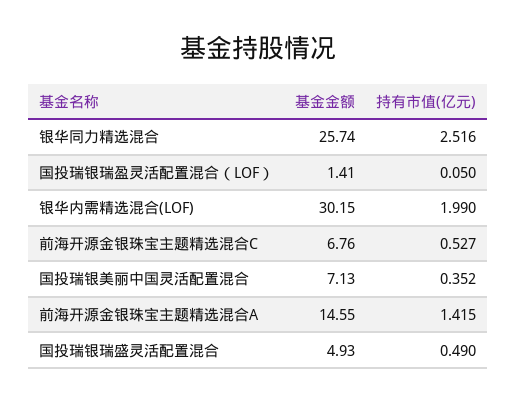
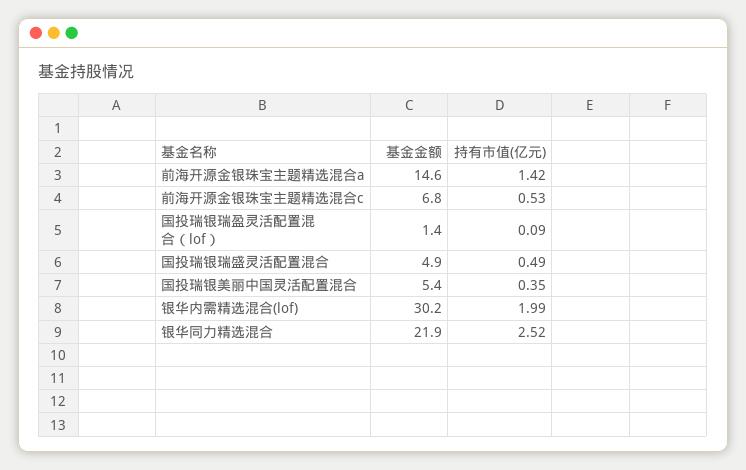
  {
    "基金金额": {
-     "银华同力精选混合": 25.74,
+     "银华同力精选混合": 21.9,
      "国投瑞银瑞盈灵活配置混合（LOF）": 1.41,
      "银华内需精选混合(LOF)": 30.15,
      "前海开源金银珠宝主题精选混合C": 6.76,
-     "国投瑞银美丽中国灵活配置混合": 7.13,
+     "国投瑞银美丽中国灵活配置混合": 5.4,
      "前海开源金银珠宝主题精选混合A": 14.55,
      "国投瑞银瑞盛灵活配置混合": 4.93
    },
    "持有市值(亿元)": {
      "银华同力精选混合": 2.516,
-     "国投瑞银瑞盈灵活配置混合（LOF）": 0.05,
+     "国投瑞银瑞盈灵活配置混合（LOF）": 0.09,
      "银华内需精选混合(LOF)": 1.99,
      "前海开源金银珠宝主题精选混合C": 0.527,
      "国投瑞银美丽中国灵活配置混合": 0.352,
      "前海开源金银珠宝主题精选混合A": 1.415,
      "国投瑞银瑞盛灵活配置混合": 0.49
    }
  }

